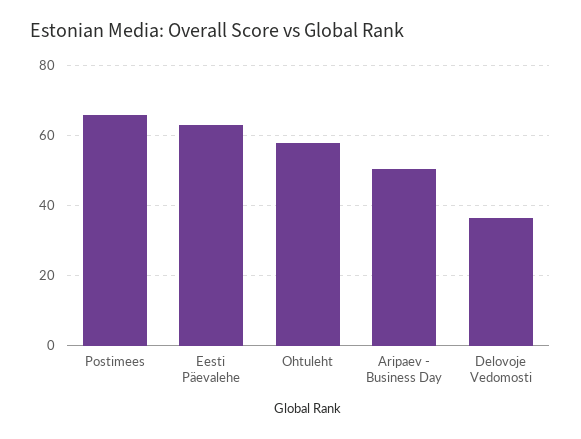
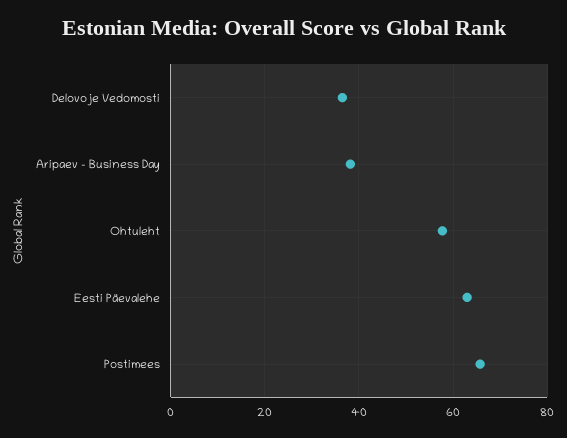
  {
    "Postimees": 66,
    "Eesti Päevalehe": 64,
    "Ohtuleht": 58,
-   "Aripaev - Business Day": 50,
+   "Aripaev - Business Day": 38,
    "Delovoje Vedomosti": 36
  }

